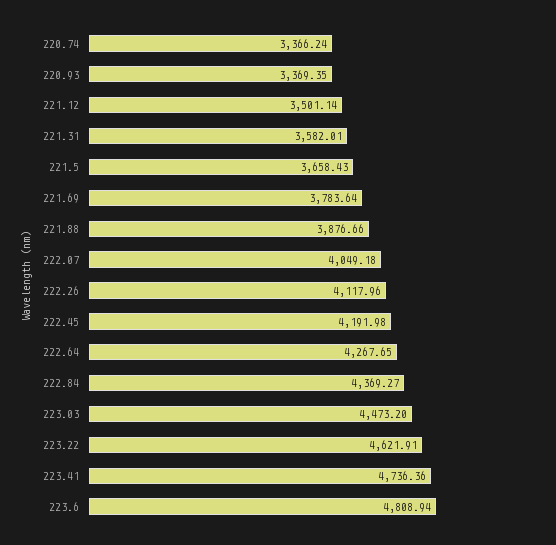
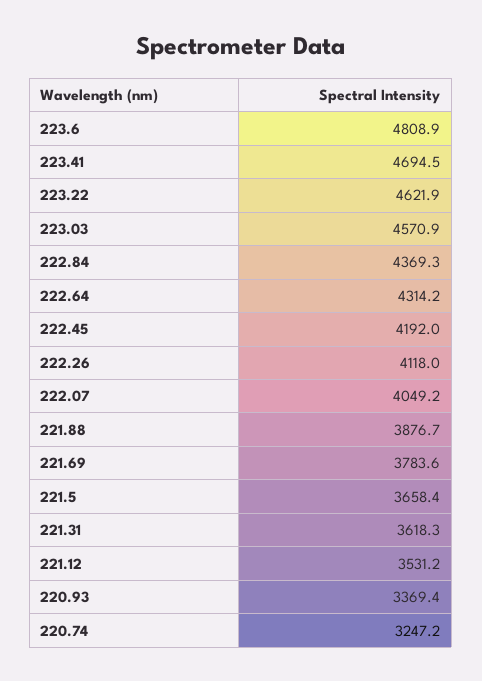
  {
-   "220.74": 3366.24,
+   "220.74": 3247.2,
    "220.93": 3369.35,
-   "221.12": 3501.14,
+   "221.12": 3531.2,
-   "221.31": 3582.01,
+   "221.31": 3618.3,
    "221.5": 3658.43,
    "221.69": 3783.64,
    "221.88": 3876.66,
    "222.07": 4049.18,
    "222.26": 4117.96,
    "222.45": 4191.98,
-   "222.64": 4267.65,
+   "222.64": 4314.2,
    "222.84": 4369.27,
-   "223.03": 4473.2,
+   "223.03": 4570.9,
    "223.22": 4621.91,
-   "223.41": 4736.36,
+   "223.41": 4694.5,
    "223.6": 4808.94
  }

